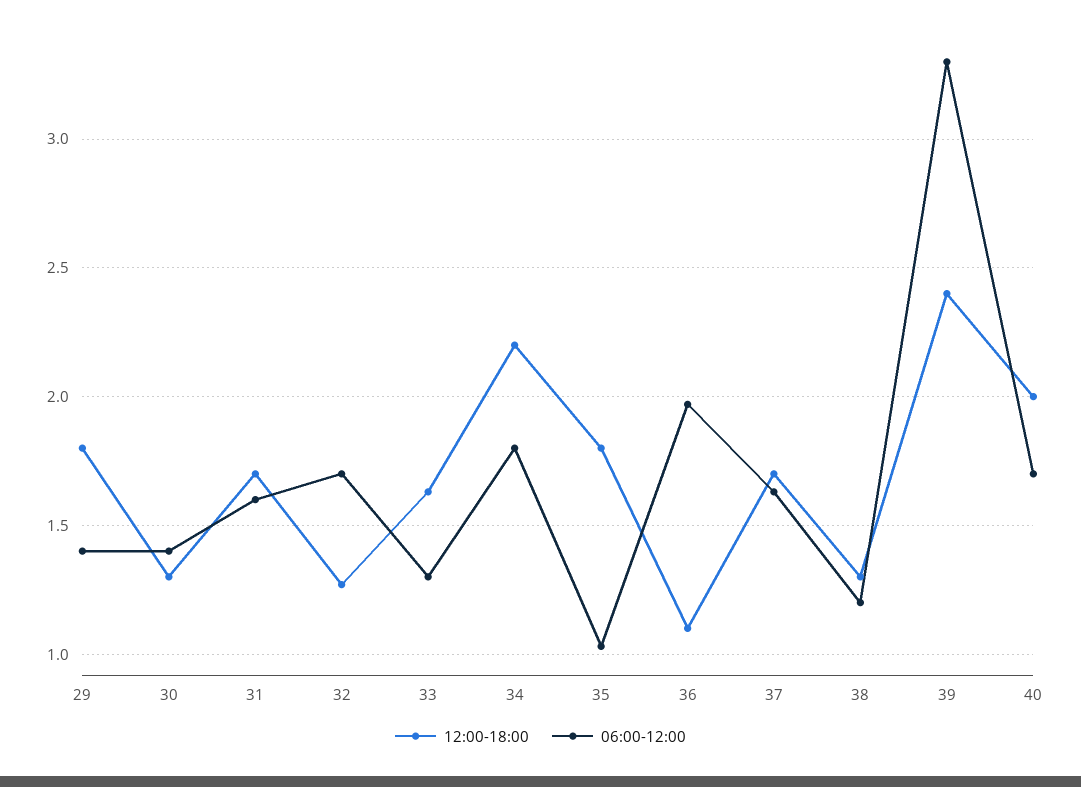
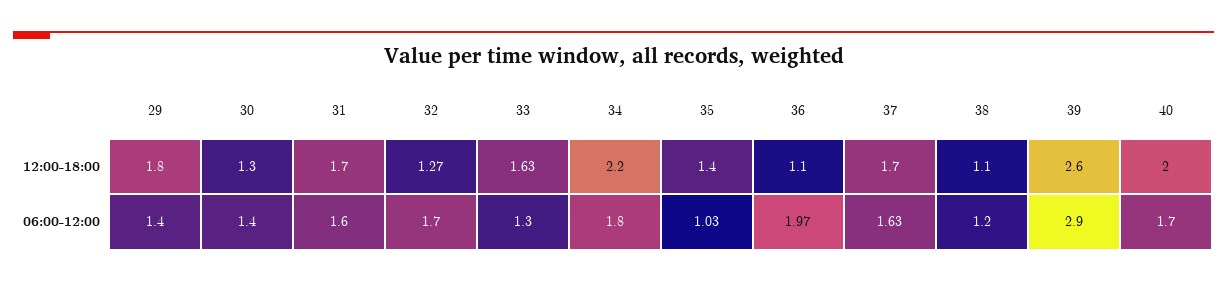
  {
    "12:00-18:00": {
      "29": 1.8,
      "30": 1.3,
      "31": 1.7,
      "32": 1.27,
      "33": 1.63,
      "34": 2.2,
-     "35": 1.8,
+     "35": 1.4,
      "36": 1.1,
      "37": 1.7,
-     "38": 1.3,
+     "38": 1.1,
-     "39": 2.4,
+     "39": 2.6,
      "40": 2
    },
    "06:00-12:00": {
      "29": 1.4,
      "30": 1.4,
      "31": 1.6,
      "32": 1.7,
      "33": 1.3,
      "34": 1.8,
      "35": 1.03,
      "36": 1.97,
      "37": 1.63,
      "38": 1.2,
-     "39": 3.3,
+     "39": 2.9,
      "40": 1.7
    }
  }

